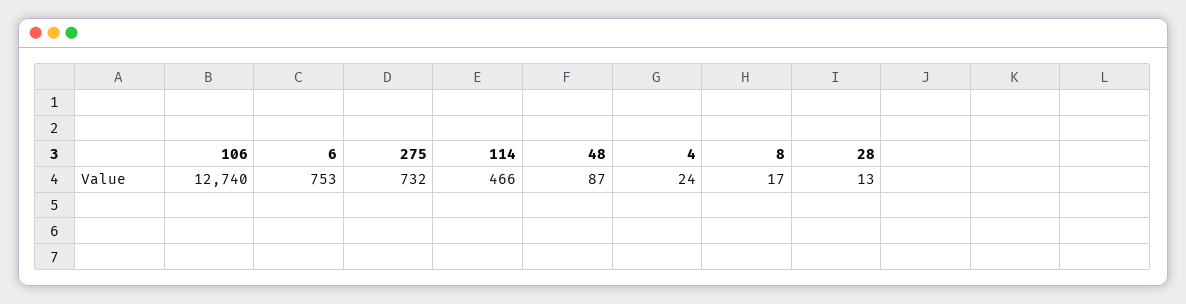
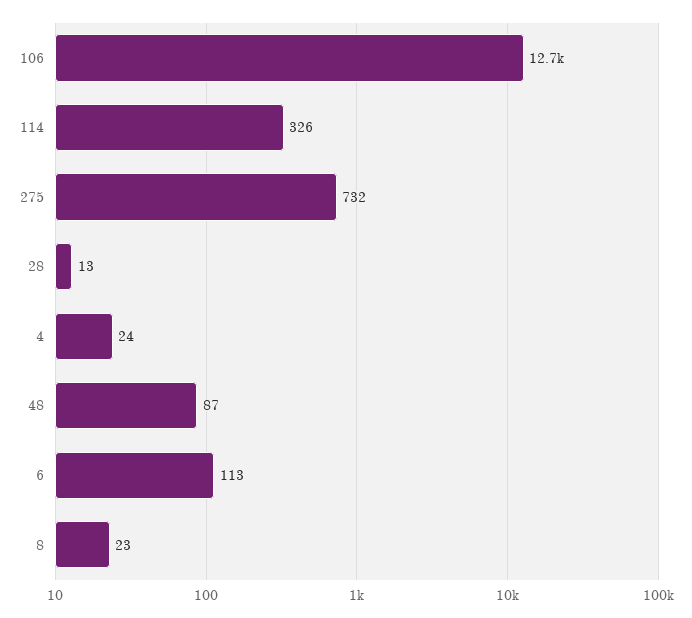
  {
    "106": 12740,
-   "6": 753,
+   "6": 113,
    "275": 732,
-   "114": 466,
+   "114": 326,
    "48": 87,
    "4": 24,
-   "8": 17,
+   "8": 23,
    "28": 13
  }

